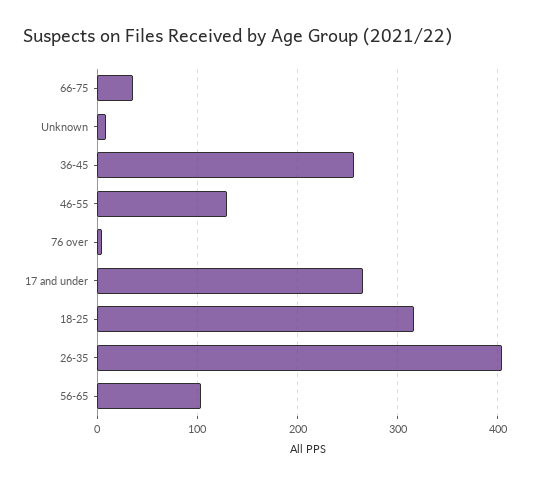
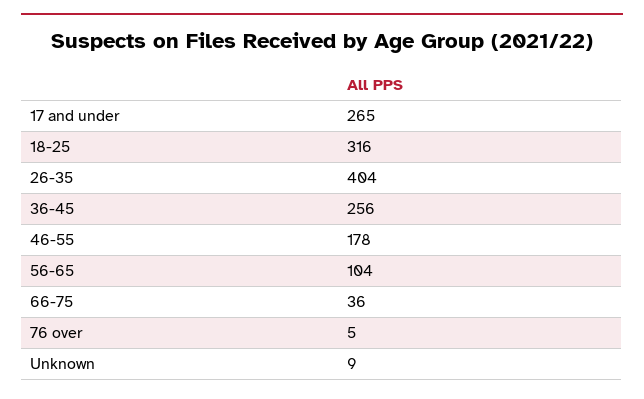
  {
    "66-75": 36,
    "Unknown": 9,
    "36-45": 256,
-   "46-55": 130,
+   "46-55": 178,
    "76 over": 5,
    "17 and under": 265,
    "18-25": 316,
    "26-35": 404,
    "56-65": 104
  }

